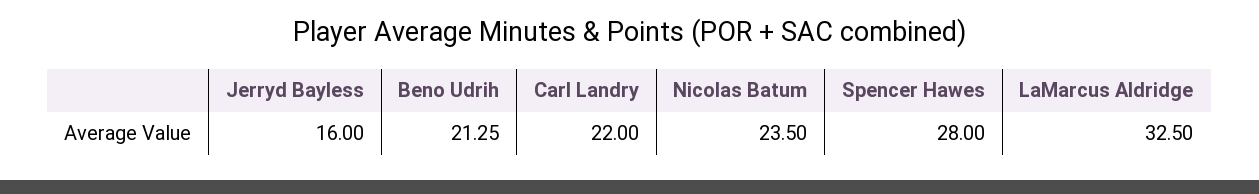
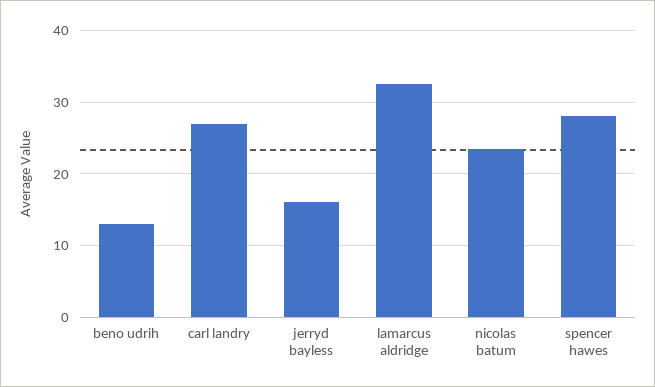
  {
    "Jerryd Bayless": 16,
-   "Beno Udrih": 21.25,
+   "Beno Udrih": 13,
-   "Carl Landry": 22,
+   "Carl Landry": 27,
    "Nicolas Batum": 23.5,
    "Spencer Hawes": 28,
    "LaMarcus Aldridge": 32.5
  }

